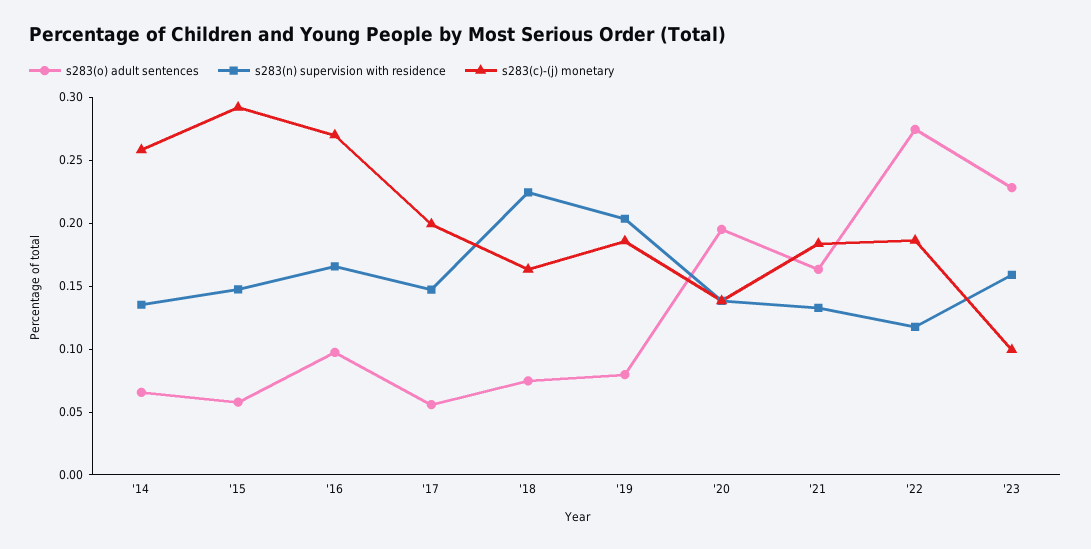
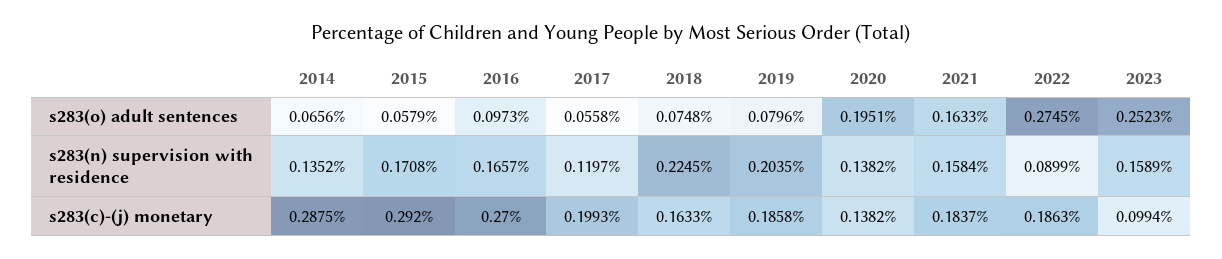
  {
    "s283(o) adult sentences": {
      "'14": 0.0656,
      "'15": 0.0579,
      "'16": 0.0973,
      "'17": 0.0558,
      "'18": 0.0748,
      "'19": 0.0796,
      "'20": 0.1951,
      "'21": 0.1633,
      "'22": 0.2745,
-     "'23": 0.23
+     "'23": 0.2523
    },
    "s283(n) supervision with residence": {
      "'14": 0.1352,
-     "'15": 0.15,
+     "'15": 0.1708,
      "'16": 0.1657,
-     "'17": 0.15,
+     "'17": 0.1197,
      "'18": 0.2245,
      "'19": 0.2035,
      "'20": 0.1382,
-     "'21": 0.13,
+     "'21": 0.1584,
-     "'22": 0.12,
+     "'22": 0.0899,
      "'23": 0.1589
    },
    "s283(c)-(j) monetary": {
-     "'14": 0.26,
+     "'14": 0.2875,
      "'15": 0.292,
      "'16": 0.27,
      "'17": 0.1993,
      "'18": 0.1633,
      "'19": 0.1858,
      "'20": 0.1382,
      "'21": 0.1837,
      "'22": 0.1863,
      "'23": 0.0994
    }
  }

